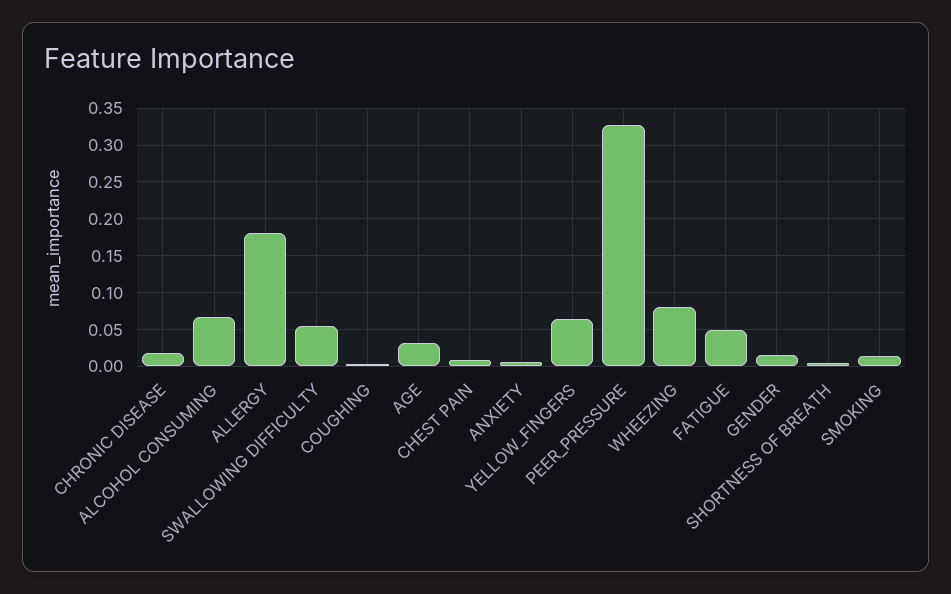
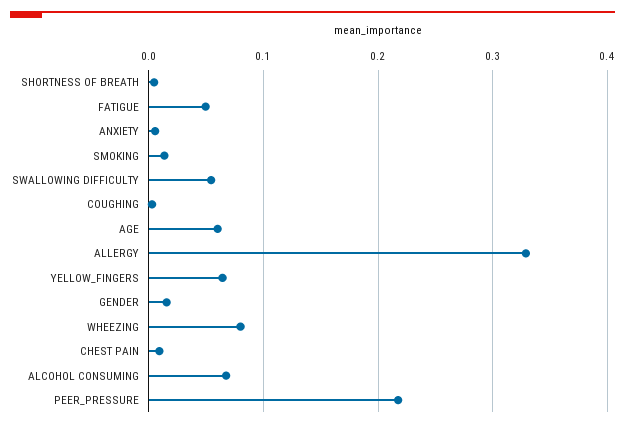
  {
-   "CHRONIC DISEASE": 0.02,
    "ALCOHOL CONSUMING": 0.07,
-   "ALLERGY": 0.18,
+   "ALLERGY": 0.33,
    "SWALLOWING DIFFICULTY": 0.05,
    "COUGHING": 0,
-   "AGE": 0.03,
+   "AGE": 0.06,
    "CHEST PAIN": 0.01,
    "ANXIETY": 0.01,
    "YELLOW_FINGERS": 0.06,
-   "PEER_PRESSURE": 0.33,
+   "PEER_PRESSURE": 0.22,
    "WHEEZING": 0.08,
    "FATIGUE": 0.05,
    "GENDER": 0.02,
    "SHORTNESS OF BREATH": 0,
    "SMOKING": 0.01
  }

